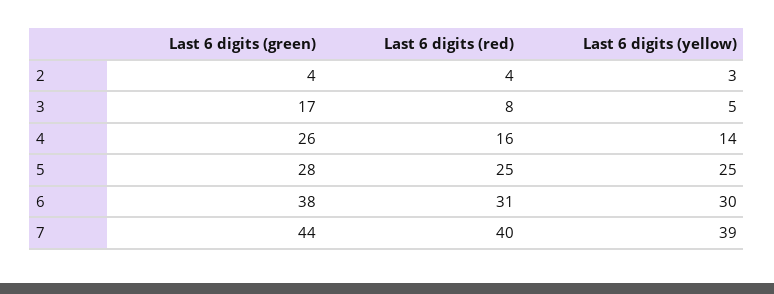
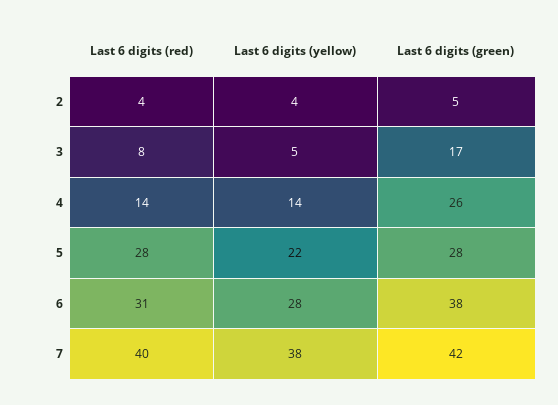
  {
    "Last 6 digits (green)": {
-     "2": 4,
+     "2": 5,
      "3": 17,
      "4": 26,
      "5": 28,
      "6": 38,
-     "7": 44
+     "7": 42
    },
    "Last 6 digits (red)": {
      "2": 4,
      "3": 8,
-     "4": 16,
+     "4": 14,
-     "5": 25,
+     "5": 28,
      "6": 31,
      "7": 40
    },
    "Last 6 digits (yellow)": {
-     "2": 3,
+     "2": 4,
      "3": 5,
      "4": 14,
-     "5": 25,
+     "5": 22,
-     "6": 30,
+     "6": 28,
-     "7": 39
+     "7": 38
    }
  }

